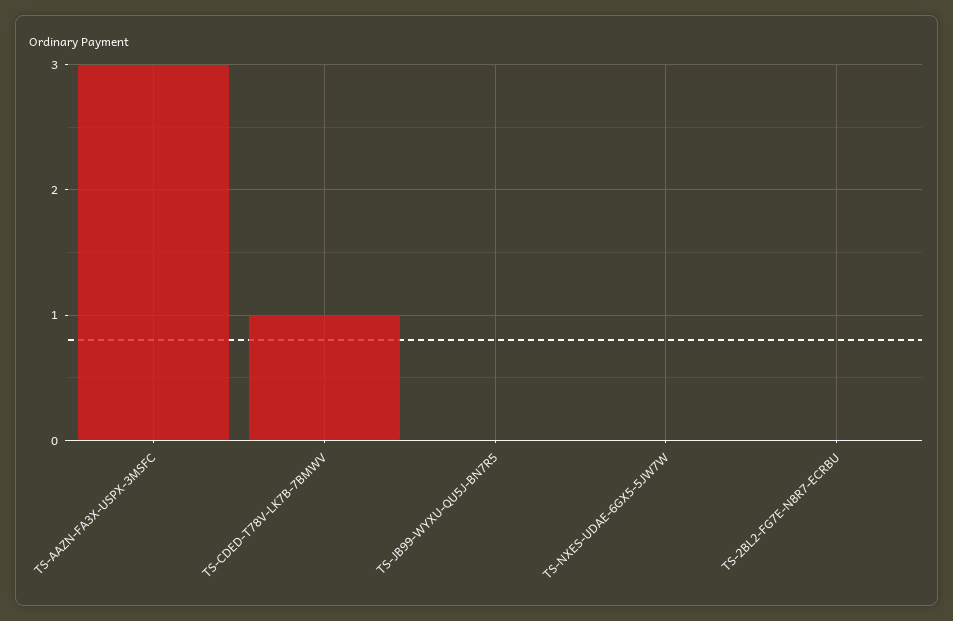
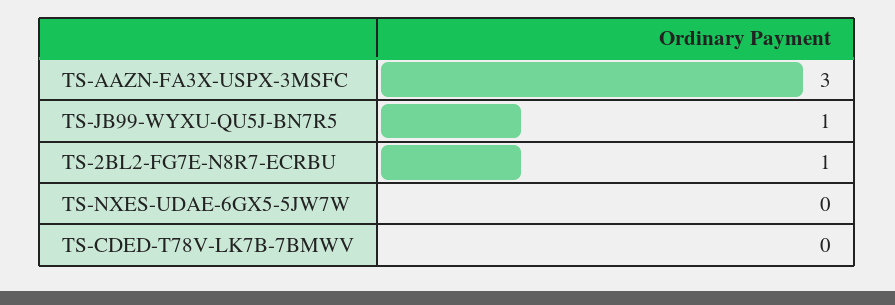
  {
    "TS-AAZN-FA3X-USPX-3MSFC": 3,
-   "TS-CDED-T78V-LK7B-7BMWV": 1,
+   "TS-CDED-T78V-LK7B-7BMWV": 0,
-   "TS-JB99-WYXU-QU5J-BN7R5": 0,
+   "TS-JB99-WYXU-QU5J-BN7R5": 1,
    "TS-NXES-UDAE-6GX5-5JW7W": 0,
-   "TS-2BL2-FG7E-N8R7-ECRBU": 0
+   "TS-2BL2-FG7E-N8R7-ECRBU": 1
  }

